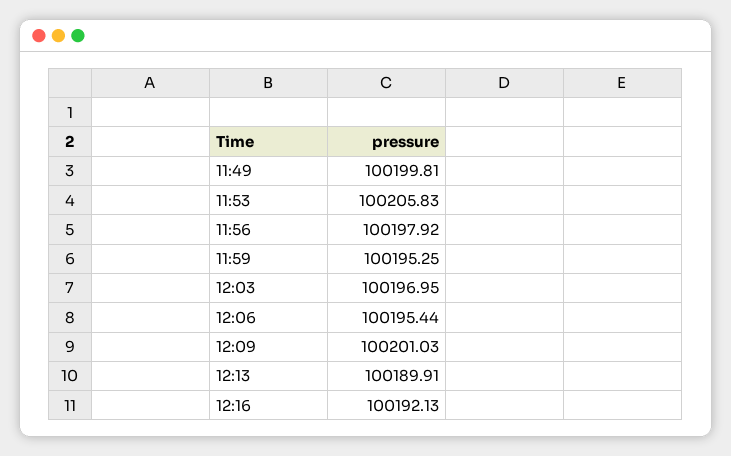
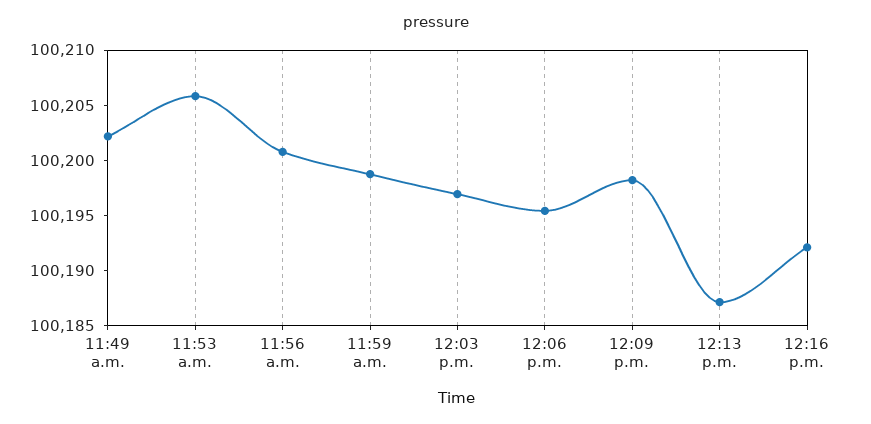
  {
-   "11:49": 100199.81,
+   "11:49": 100202,
    "11:53": 100205.83,
-   "11:56": 100197.92,
+   "11:56": 100201,
-   "11:59": 100195.25,
+   "11:59": 100199,
    "12:03": 100196.95,
    "12:06": 100195.44,
-   "12:09": 100201.03,
+   "12:09": 100198,
-   "12:13": 100189.91,
+   "12:13": 100187,
    "12:16": 100192.13
  }

